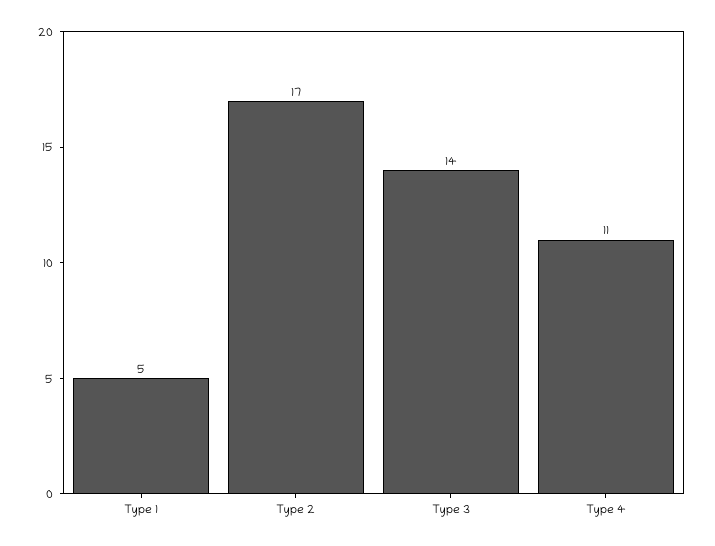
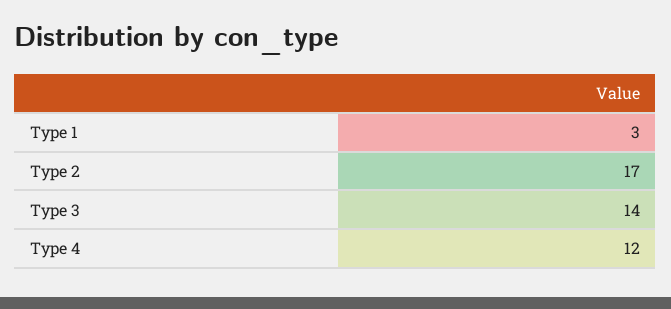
  {
-   "Type 1": 5,
+   "Type 1": 3,
    "Type 2": 17,
    "Type 3": 14,
-   "Type 4": 11
+   "Type 4": 12
  }

